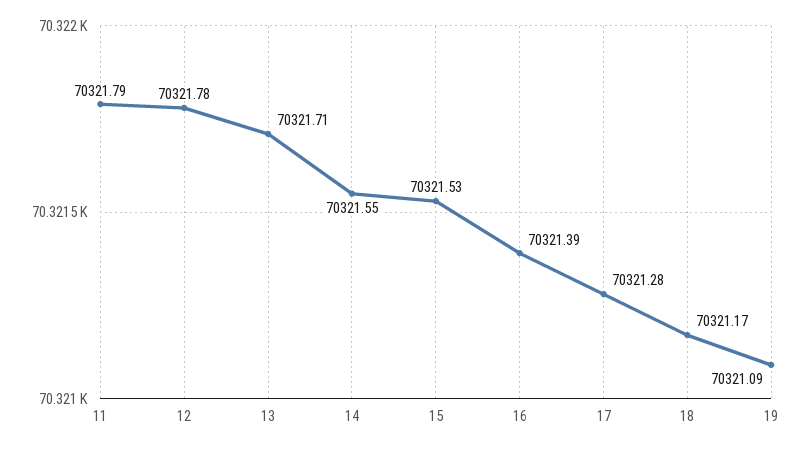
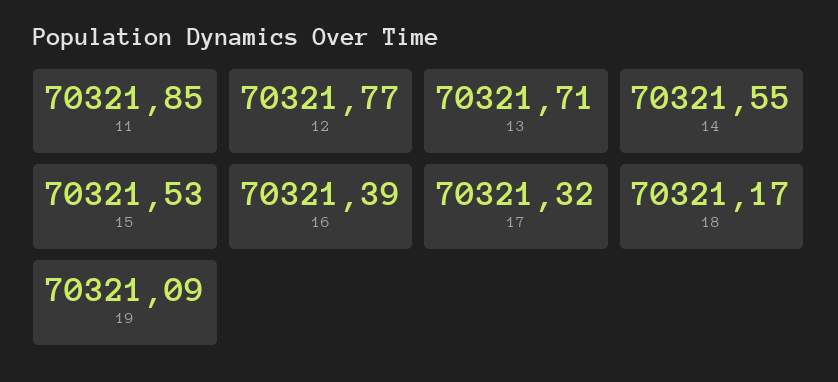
  {
-   "11": 70321.79,
+   "11": 70321.85,
-   "12": 70321.78,
+   "12": 70321.77,
    "13": 70321.71,
    "14": 70321.55,
    "15": 70321.53,
    "16": 70321.39,
-   "17": 70321.28,
+   "17": 70321.32,
    "18": 70321.17,
    "19": 70321.09
  }

